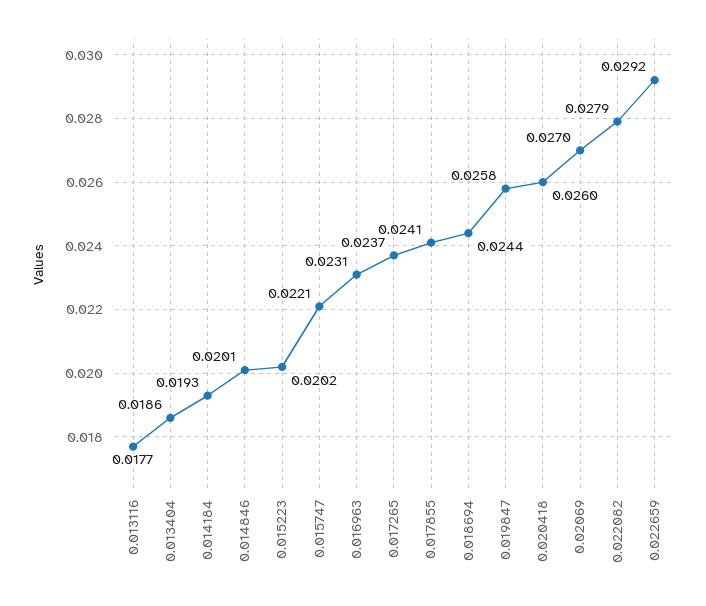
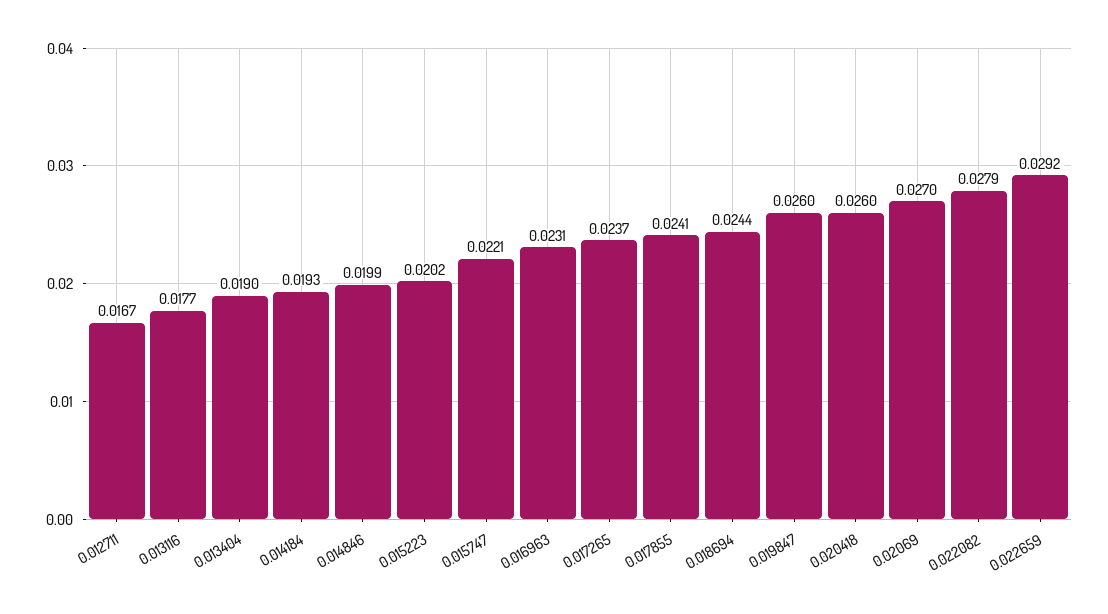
  {
    "0.013116": 0.0177,
-   "0.013404": 0.0186,
+   "0.013404": 0.019,
    "0.014184": 0.0193,
-   "0.014846": 0.0201,
+   "0.014846": 0.0199,
    "0.015223": 0.0202,
    "0.015747": 0.0221,
    "0.016963": 0.0231,
    "0.017265": 0.0237,
    "0.017855": 0.0241,
    "0.018694": 0.0244,
-   "0.019847": 0.0258,
+   "0.019847": 0.026,
    "0.020418": 0.026,
    "0.02069": 0.027,
    "0.022082": 0.0279,
-   "0.022659": 0.0292
+   "0.022659": 0.0292,
+   "0.012711": 0.0167
  }

